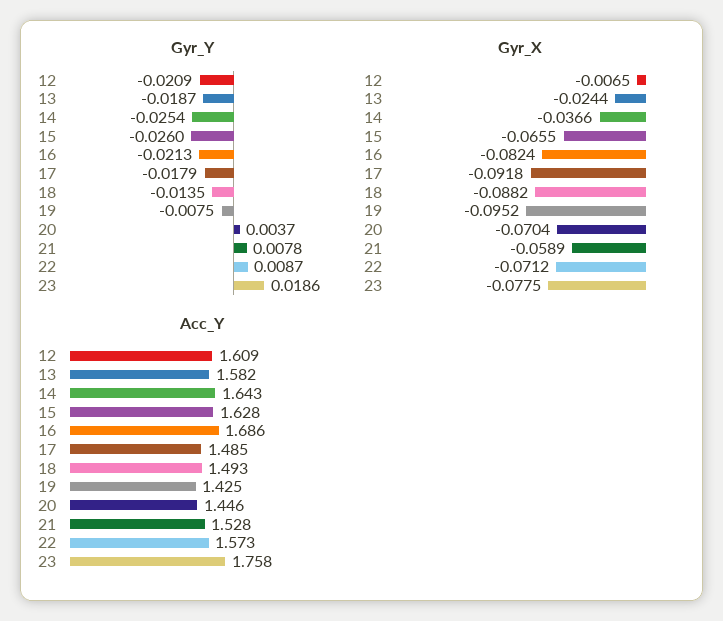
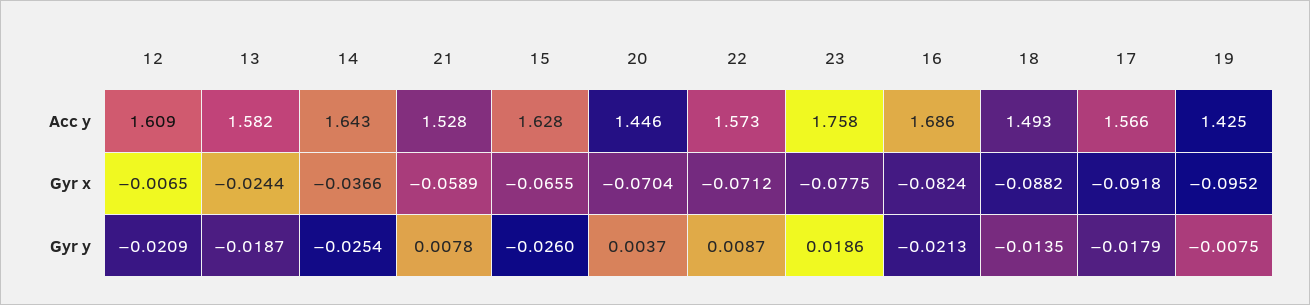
  {
    "Gyr_Y": {
      "12": -0.0209,
      "13": -0.0187,
      "14": -0.0254,
      "15": -0.026,
      "16": -0.0213,
      "17": -0.0179,
      "18": -0.0135,
      "19": -0.0075,
      "20": 0.0037,
      "21": 0.0078,
      "22": 0.0087,
      "23": 0.0186
    },
    "Gyr_X": {
      "12": -0.0065,
      "13": -0.0244,
      "14": -0.0366,
      "15": -0.0655,
      "16": -0.0824,
      "17": -0.0918,
      "18": -0.0882,
      "19": -0.0952,
      "20": -0.0704,
      "21": -0.0589,
      "22": -0.0712,
      "23": -0.0775
    },
    "Acc_Y": {
      "12": 1.609,
      "13": 1.582,
      "14": 1.643,
      "15": 1.628,
      "16": 1.686,
-     "17": 1.485,
+     "17": 1.566,
      "18": 1.493,
      "19": 1.425,
      "20": 1.446,
      "21": 1.528,
      "22": 1.573,
      "23": 1.758
    }
  }

